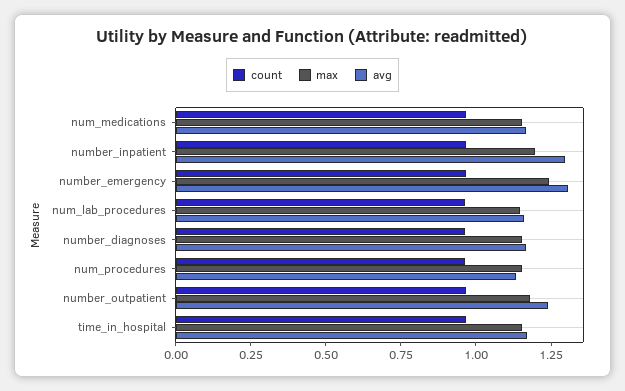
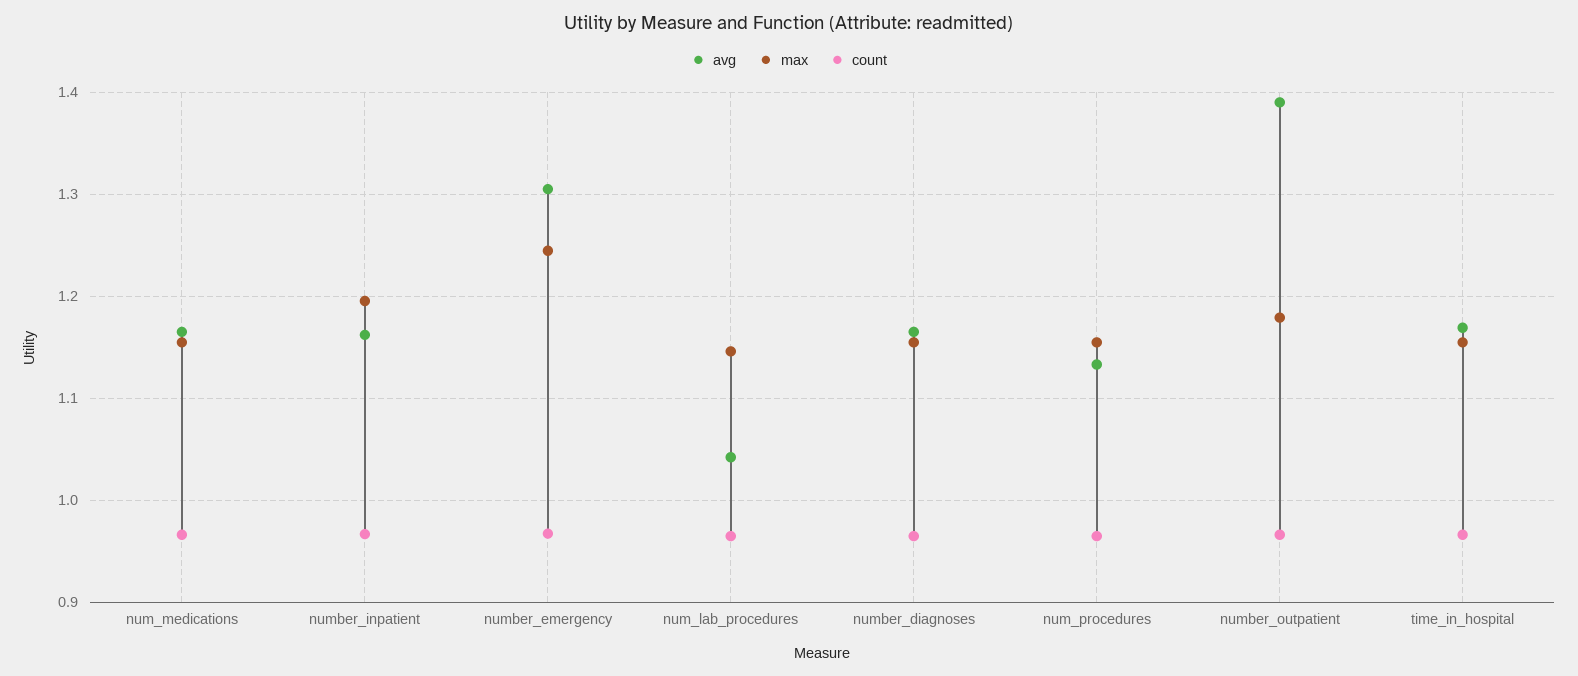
  {
    "count": {
      "num_medications": 0.97,
      "number_inpatient": 0.97,
      "number_emergency": 0.97,
      "num_lab_procedures": 0.96,
      "number_diagnoses": 0.96,
      "num_procedures": 0.96,
      "number_outpatient": 0.97,
      "time_in_hospital": 0.97
    },
    "max": {
      "num_medications": 1.15,
      "number_inpatient": 1.2,
      "number_emergency": 1.24,
      "num_lab_procedures": 1.15,
      "number_diagnoses": 1.15,
      "num_procedures": 1.15,
      "number_outpatient": 1.18,
      "time_in_hospital": 1.15
    },
    "avg": {
      "num_medications": 1.17,
-     "number_inpatient": 1.3,
+     "number_inpatient": 1.16,
      "number_emergency": 1.31,
-     "num_lab_procedures": 1.15,
+     "num_lab_procedures": 1.04,
      "number_diagnoses": 1.17,
      "num_procedures": 1.13,
-     "number_outpatient": 1.25,
+     "number_outpatient": 1.39,
      "time_in_hospital": 1.17
    }
  }

